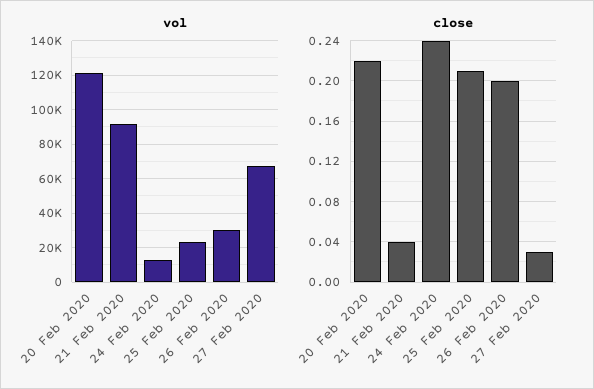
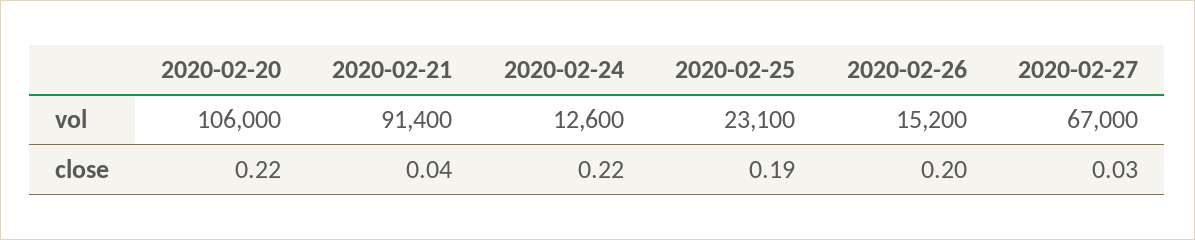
  {
    "vol": {
-     "20 Feb 2020": 120000,
+     "20 Feb 2020": 106000,
      "21 Feb 2020": 91400,
      "24 Feb 2020": 12600,
      "25 Feb 2020": 23100,
-     "26 Feb 2020": 30000,
+     "26 Feb 2020": 15200,
      "27 Feb 2020": 67000
    },
    "close": {
      "20 Feb 2020": 0.22,
      "21 Feb 2020": 0.04,
-     "24 Feb 2020": 0.24,
+     "24 Feb 2020": 0.22,
-     "25 Feb 2020": 0.21,
+     "25 Feb 2020": 0.19,
      "26 Feb 2020": 0.2,
      "27 Feb 2020": 0.03
    }
  }

